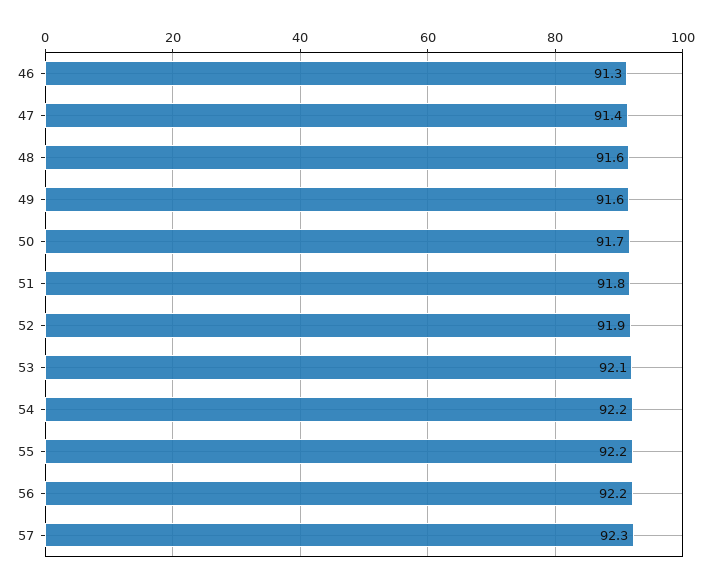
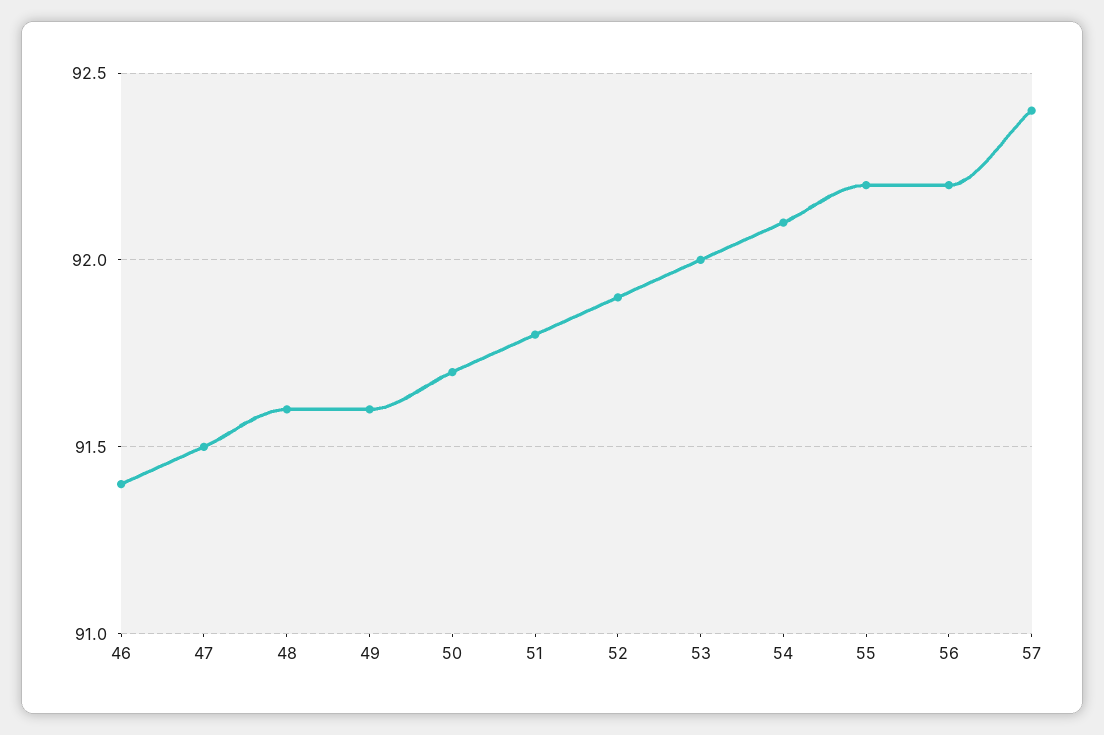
  {
-   "46": 91.3,
+   "46": 91.4,
-   "47": 91.4,
+   "47": 91.5,
    "48": 91.6,
    "49": 91.6,
    "50": 91.7,
    "51": 91.8,
    "52": 91.9,
-   "53": 92.1,
+   "53": 92,
-   "54": 92.2,
+   "54": 92.1,
    "55": 92.2,
    "56": 92.2,
-   "57": 92.3
+   "57": 92.4
  }

